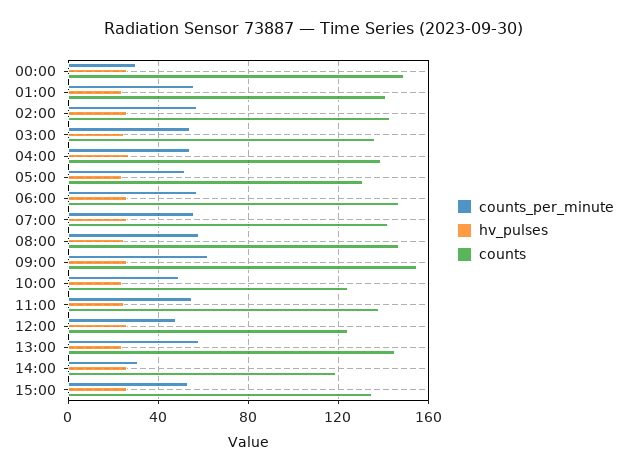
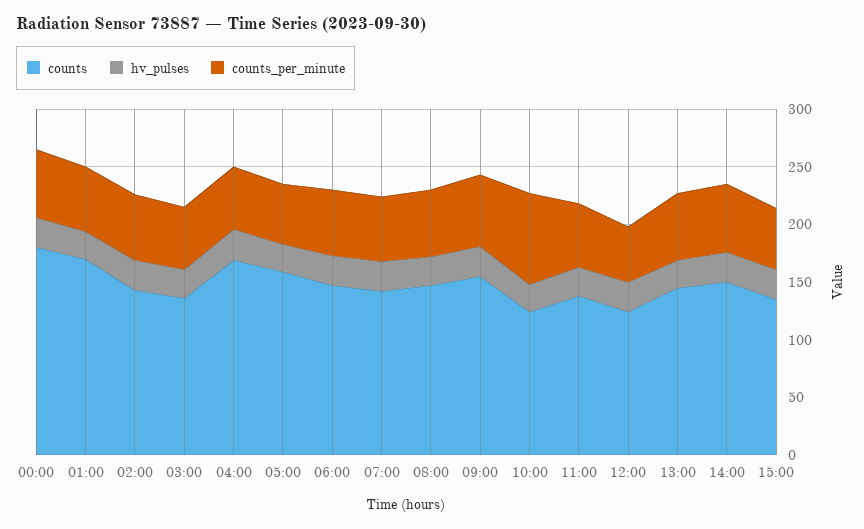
  {
    "counts_per_minute": {
-     "00:00": 30,
+     "00:00": 60,
      "01:00": 55,
      "02:00": 55,
      "03:00": 55,
      "04:00": 55,
      "05:00": 50,
      "06:00": 55,
      "07:00": 55,
      "08:00": 60,
      "09:00": 60,
-     "10:00": 50,
+     "10:00": 80,
      "11:00": 55,
      "12:00": 50,
      "13:00": 60,
-     "14:00": 30,
+     "14:00": 60,
      "15:00": 55
    },
    "hv_pulses": {
      "00:00": 25,
      "01:00": 25,
      "02:00": 25,
      "03:00": 25,
      "04:00": 25,
      "05:00": 25,
      "06:00": 25,
      "07:00": 25,
      "08:00": 25,
      "09:00": 25,
      "10:00": 25,
      "11:00": 25,
      "12:00": 25,
      "13:00": 25,
      "14:00": 25,
      "15:00": 25
    },
    "counts": {
-     "00:00": 150,
+     "00:00": 180,
-     "01:00": 140,
+     "01:00": 170,
      "02:00": 145,
      "03:00": 135,
-     "04:00": 140,
+     "04:00": 170,
-     "05:00": 130,
+     "05:00": 160,
      "06:00": 145,
      "07:00": 140,
      "08:00": 145,
      "09:00": 155,
      "10:00": 125,
      "11:00": 140,
      "12:00": 125,
      "13:00": 145,
-     "14:00": 120,
+     "14:00": 150,
      "15:00": 135
    }
  }

